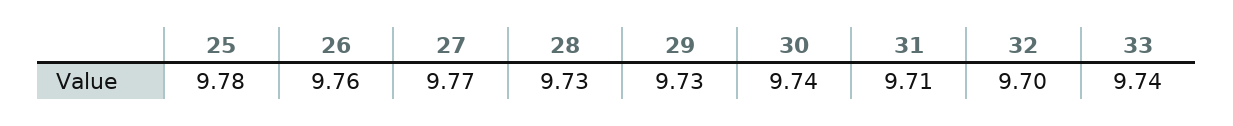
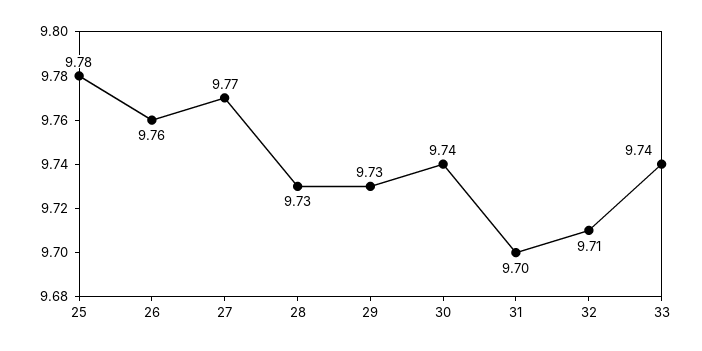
  {
    "25": 9.78,
    "26": 9.76,
    "27": 9.77,
    "28": 9.73,
    "29": 9.73,
    "30": 9.74,
-   "31": 9.71,
+   "31": 9.7,
-   "32": 9.7,
+   "32": 9.71,
    "33": 9.74
  }

